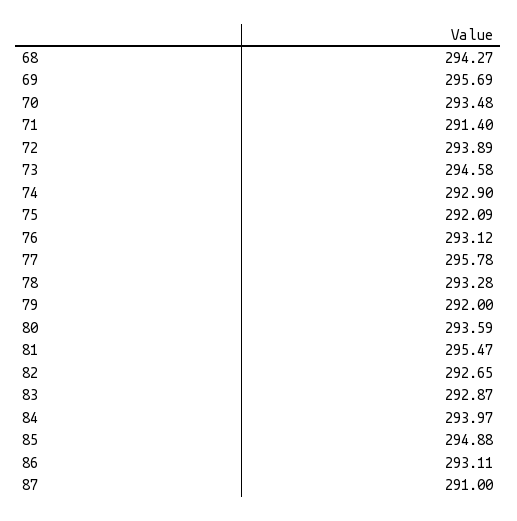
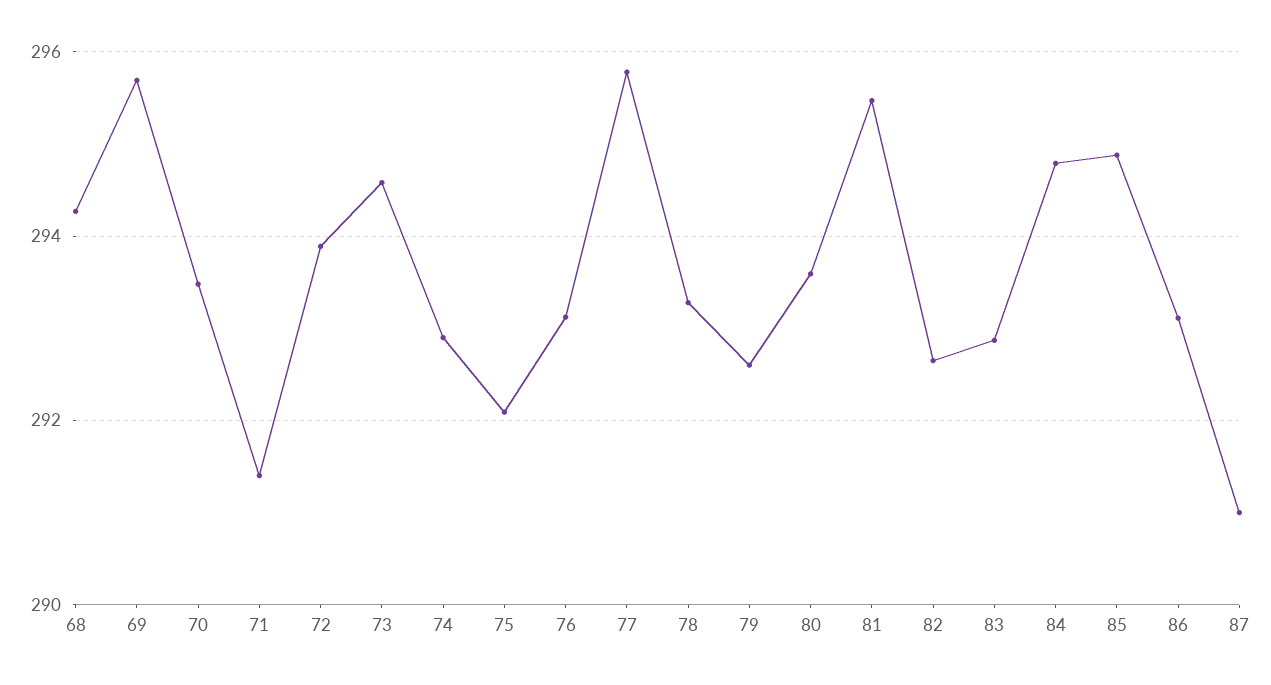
  {
    "68": 294.27,
    "69": 295.69,
    "70": 293.48,
    "71": 291.4,
    "72": 293.89,
    "73": 294.58,
    "74": 292.9,
    "75": 292.09,
    "76": 293.12,
    "77": 295.78,
    "78": 293.28,
-   "79": 292,
+   "79": 292.6,
    "80": 293.59,
    "81": 295.47,
    "82": 292.65,
    "83": 292.87,
-   "84": 293.97,
+   "84": 294.8,
    "85": 294.88,
    "86": 293.11,
    "87": 291
  }

